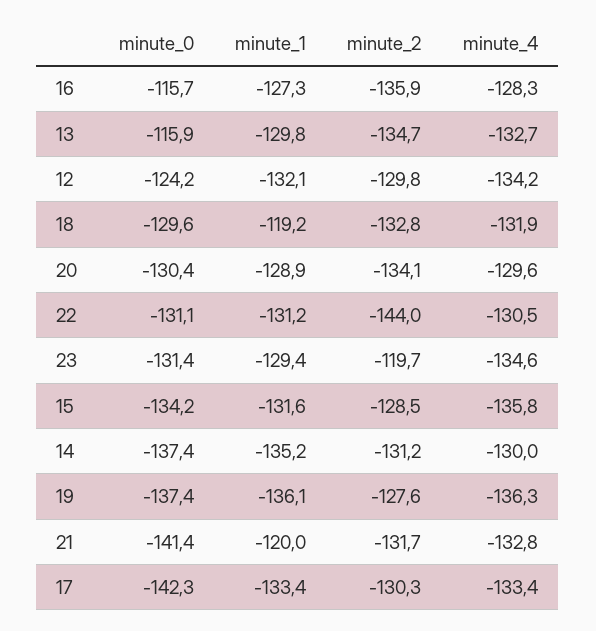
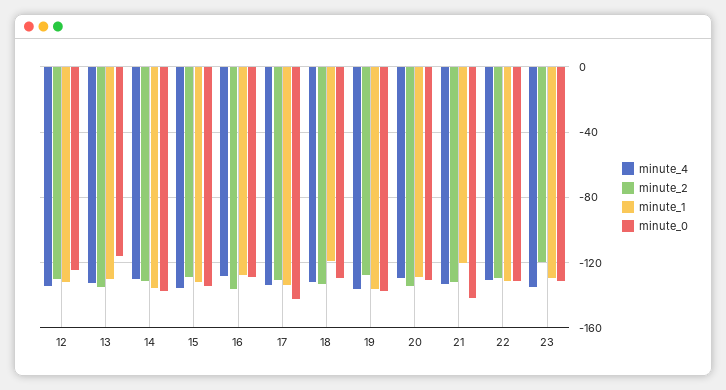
  {
    "minute_0": {
-     "16": -115.7,
+     "16": -130,
      "13": -115.9,
      "12": -124.2,
      "18": -129.6,
      "20": -130.4,
      "22": -131.1,
      "23": -131.4,
      "15": -134.2,
      "14": -137.4,
      "19": -137.4,
      "21": -141.4,
      "17": -142.3
    },
    "minute_1": {
      "16": -127.3,
      "13": -129.8,
      "12": -132.1,
      "18": -119.2,
      "20": -128.9,
      "22": -131.2,
      "23": -129.4,
      "15": -131.6,
      "14": -135.2,
      "19": -136.1,
      "21": -120,
      "17": -133.4
    },
    "minute_2": {
      "16": -135.9,
      "13": -134.7,
      "12": -129.8,
      "18": -132.8,
      "20": -134.1,
-     "22": -144,
+     "22": -130,
      "23": -119.7,
      "15": -128.5,
      "14": -131.2,
      "19": -127.6,
      "21": -131.7,
      "17": -130.3
    },
    "minute_4": {
      "16": -128.3,
      "13": -132.7,
      "12": -134.2,
      "18": -131.9,
      "20": -129.6,
      "22": -130.5,
      "23": -134.6,
      "15": -135.8,
      "14": -130,
      "19": -136.3,
      "21": -132.8,
      "17": -133.4
    }
  }

